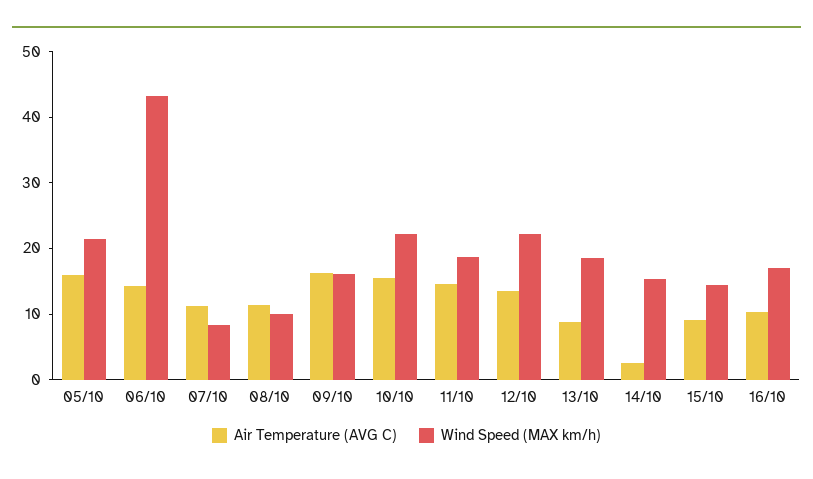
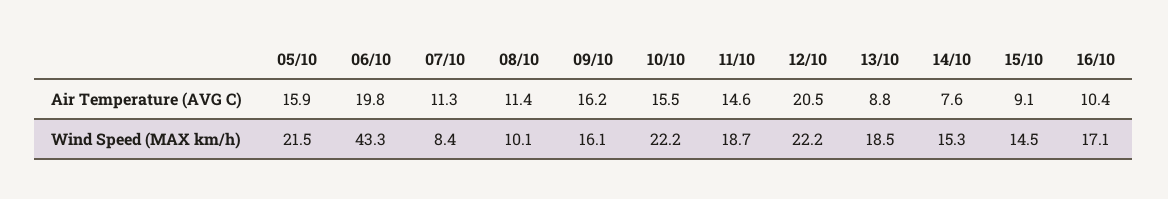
  {
    "Air Temperature (AVG C)": {
      "05/10": 15.9,
-     "06/10": 14,
+     "06/10": 19.8,
      "07/10": 11.3,
      "08/10": 11.4,
      "09/10": 16.2,
      "10/10": 15.5,
      "11/10": 14.6,
-     "12/10": 14,
+     "12/10": 20.5,
      "13/10": 8.8,
-     "14/10": 2,
+     "14/10": 7.6,
      "15/10": 9.1,
      "16/10": 10.4
    },
    "Wind Speed (MAX km/h)": {
      "05/10": 21.5,
      "06/10": 43.3,
      "07/10": 8.4,
      "08/10": 10.1,
      "09/10": 16.1,
      "10/10": 22.2,
      "11/10": 18.7,
      "12/10": 22.2,
      "13/10": 18.5,
      "14/10": 15.3,
      "15/10": 14.5,
      "16/10": 17.1
    }
  }

